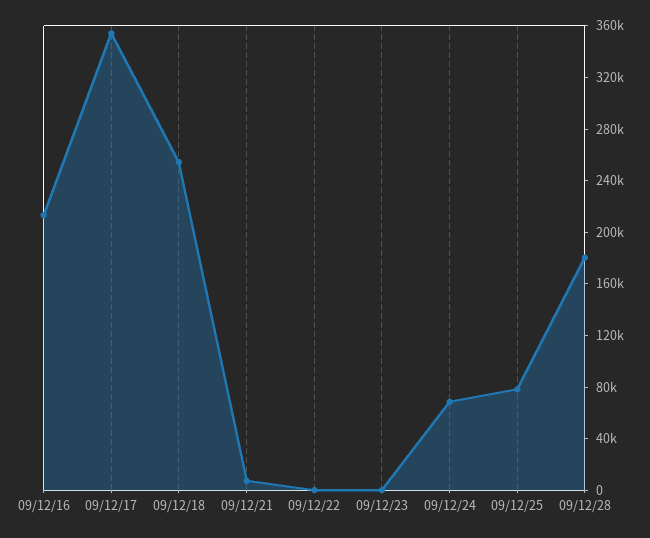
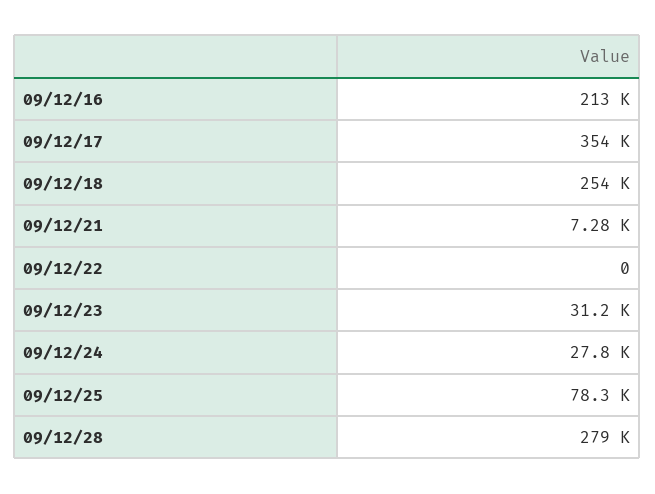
  {
    "09/12/16": 213000,
    "09/12/17": 354000,
    "09/12/18": 254000,
    "09/12/21": 7280,
    "09/12/22": 0,
-   "09/12/23": 0,
+   "09/12/23": 31200,
-   "09/12/24": 70000,
+   "09/12/24": 27800,
    "09/12/25": 78300,
-   "09/12/28": 180000
+   "09/12/28": 279000
  }

